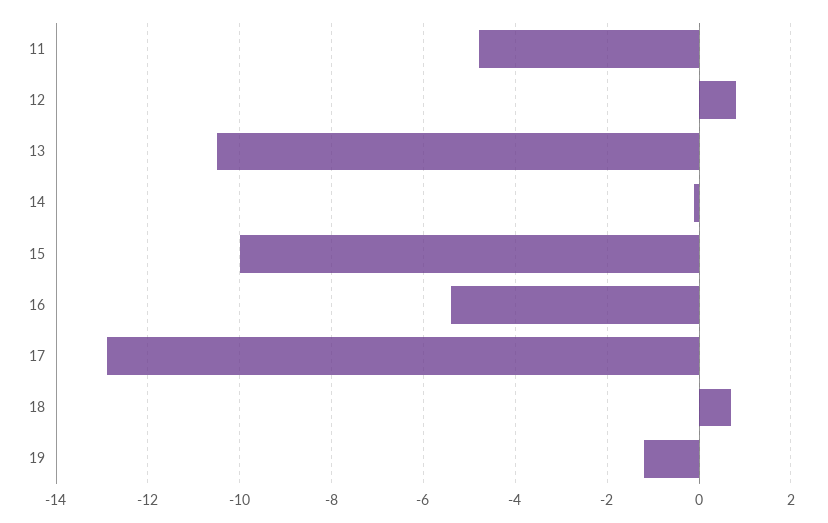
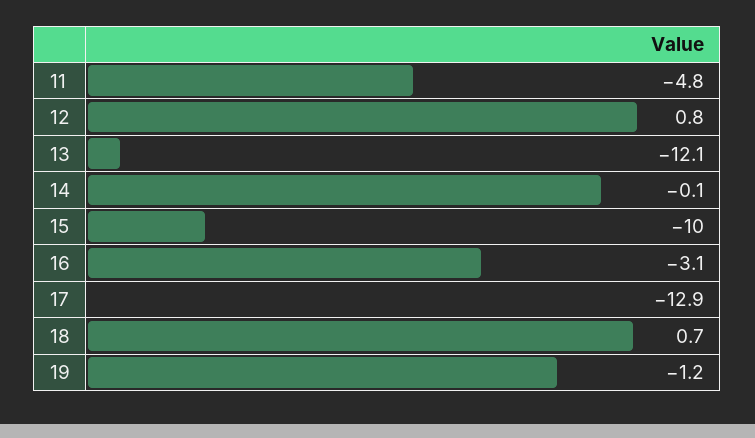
  {
    "11": -4.8,
    "12": 0.8,
-   "13": -10.5,
+   "13": -12.1,
    "14": -0.1,
    "15": -10,
-   "16": -5.5,
+   "16": -3.1,
    "17": -12.9,
    "18": 0.7,
    "19": -1.2
  }

